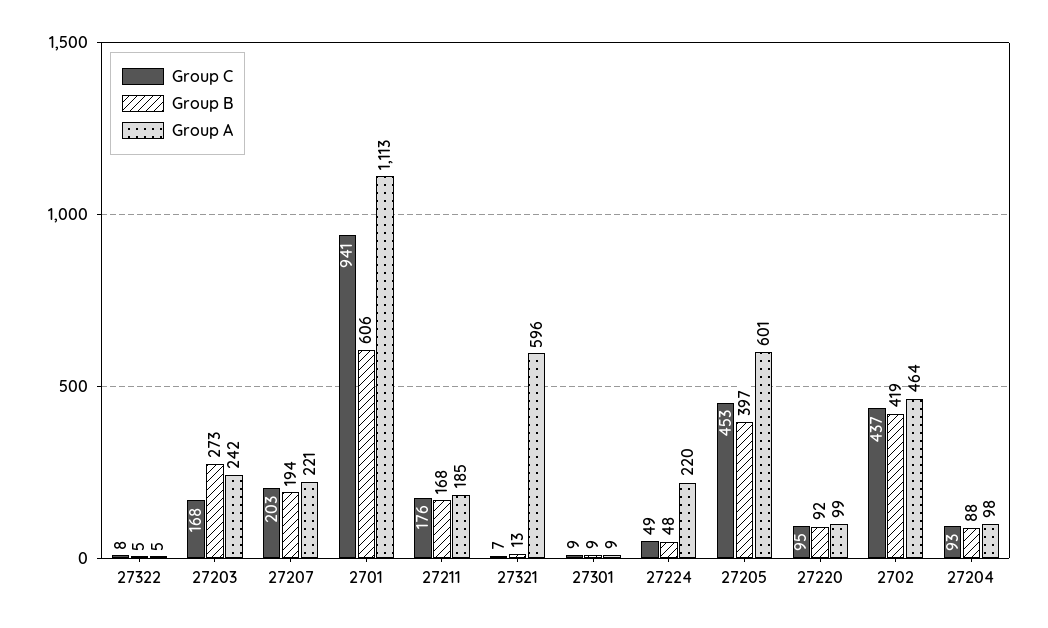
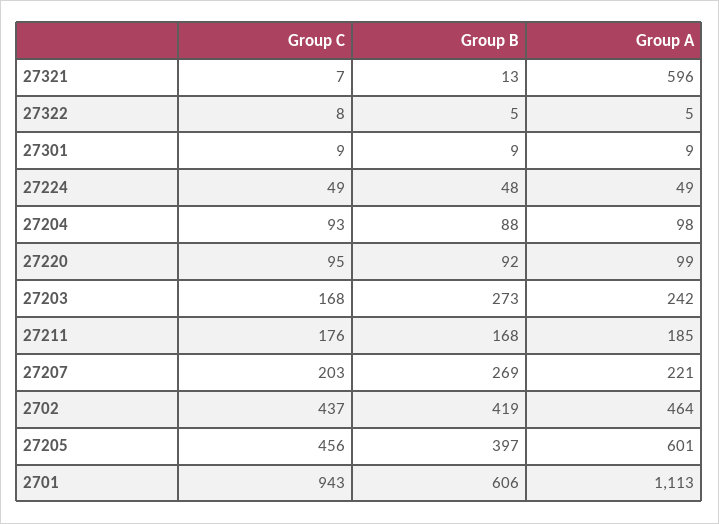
  {
    "Group C": {
      "27322": 8,
      "27203": 168,
      "27207": 203,
-     "2701": 941,
+     "2701": 943,
      "27211": 176,
      "27321": 7,
      "27301": 9,
      "27224": 49,
-     "27205": 453,
+     "27205": 456,
      "27220": 95,
      "2702": 437,
      "27204": 93
    },
    "Group B": {
      "27322": 5,
      "27203": 273,
-     "27207": 194,
+     "27207": 269,
      "2701": 606,
      "27211": 168,
      "27321": 13,
      "27301": 9,
      "27224": 48,
      "27205": 397,
      "27220": 92,
      "2702": 419,
      "27204": 88
    },
    "Group A": {
      "27322": 5,
      "27203": 242,
      "27207": 221,
      "2701": 1113,
      "27211": 185,
      "27321": 596,
      "27301": 9,
-     "27224": 220,
+     "27224": 49,
      "27205": 601,
      "27220": 99,
      "2702": 464,
      "27204": 98
    }
  }

